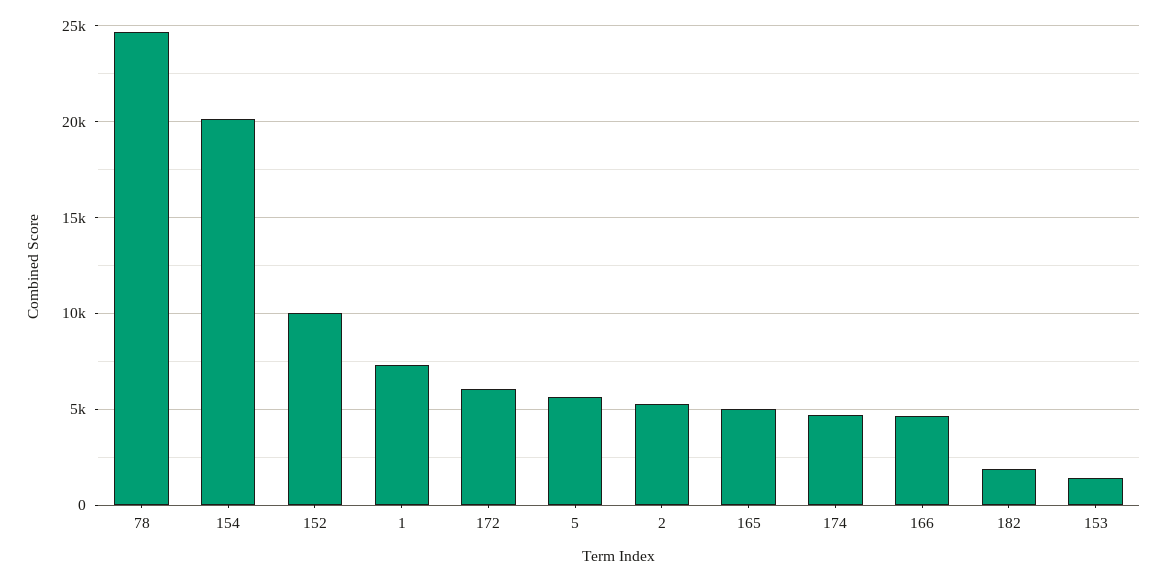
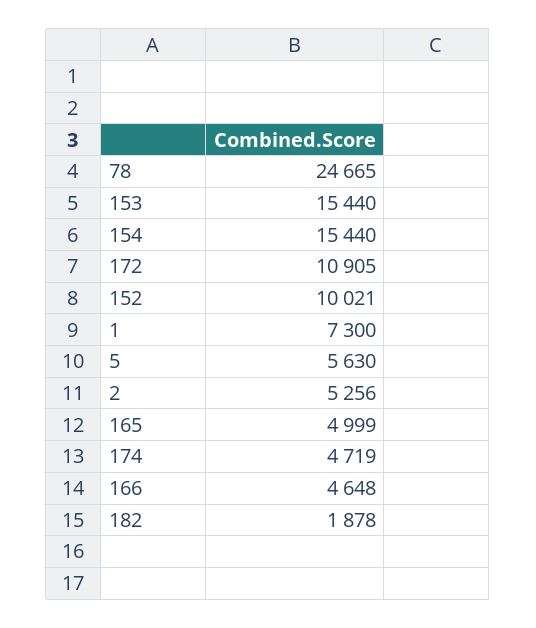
  {
    "78": 24665,
-   "154": 20000,
+   "154": 15440,
    "152": 10021,
    "1": 7300,
-   "172": 6000,
+   "172": 10905,
    "5": 5630,
    "2": 5256,
    "165": 4999,
    "174": 4719,
    "166": 4648,
    "182": 1878,
-   "153": 1500
+   "153": 15440
  }

